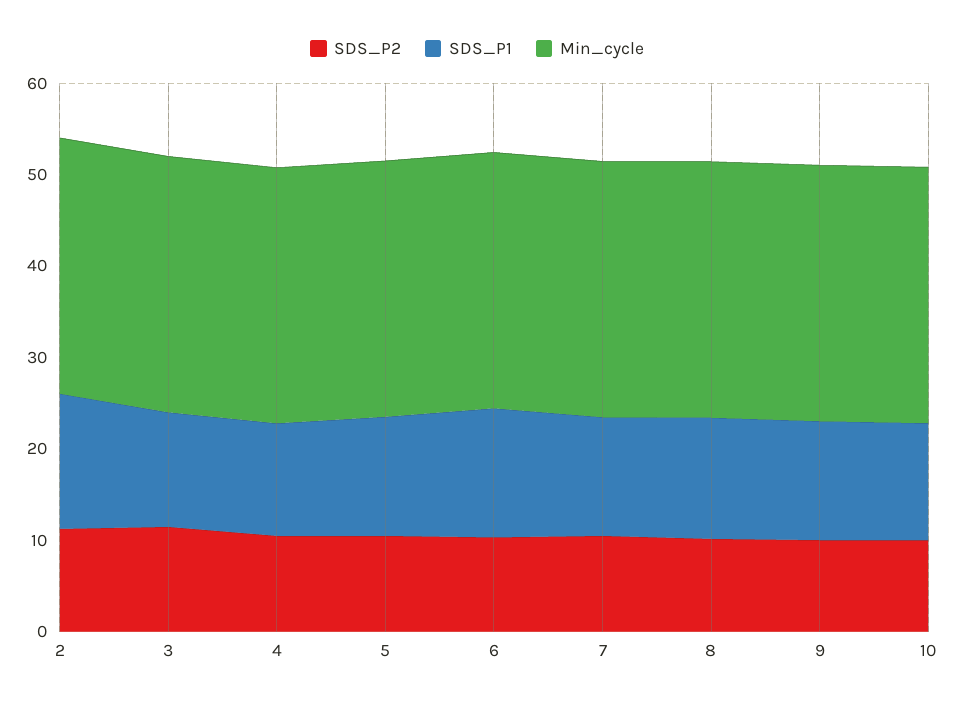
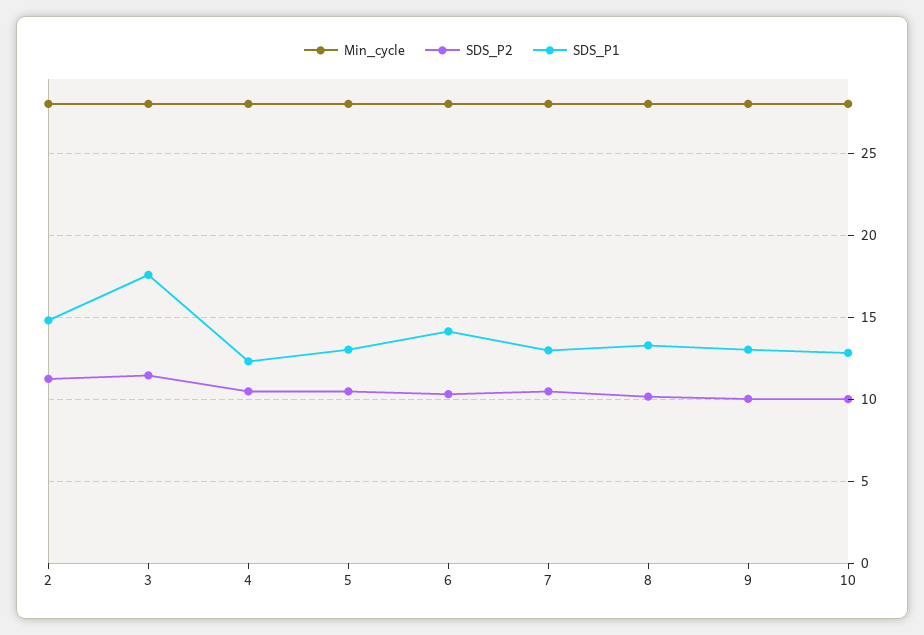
  {
    "SDS_P2": {
      "2": 11,
      "3": 11.5,
      "4": 10.5,
      "5": 10.5,
      "6": 10.5,
      "7": 10.5,
      "8": 10,
      "9": 10,
      "10": 10
    },
    "SDS_P1": {
      "2": 15,
-     "3": 12,
+     "3": 17.5,
      "4": 12.5,
      "5": 13,
      "6": 14,
      "7": 13,
      "8": 13.5,
      "9": 13,
      "10": 13
    },
    "Min_cycle": {
      "2": 28,
      "3": 28,
      "4": 28,
      "5": 28,
      "6": 28,
      "7": 28,
      "8": 28,
      "9": 28,
      "10": 28
    }
  }

